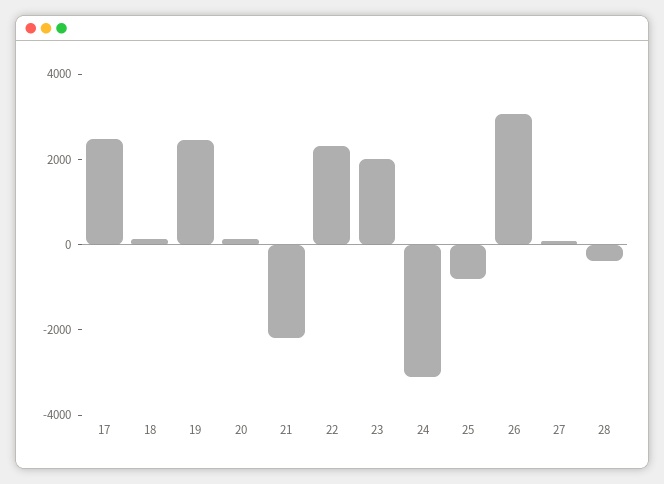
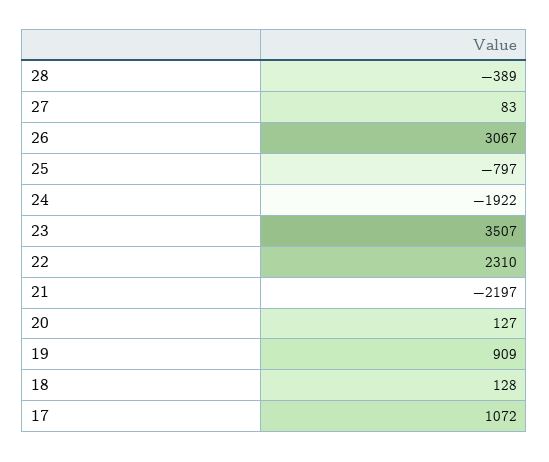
  {
-   "17": 2500,
+   "17": 1072,
    "18": 128,
-   "19": 2500,
+   "19": 909,
    "20": 127,
    "21": -2197,
    "22": 2310,
-   "23": 2000,
+   "23": 3507,
-   "24": -3000,
+   "24": -1922,
    "25": -797,
    "26": 3067,
    "27": 83,
    "28": -389
  }

